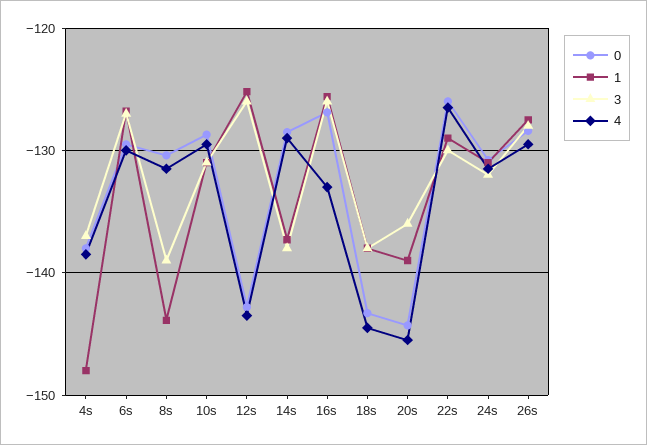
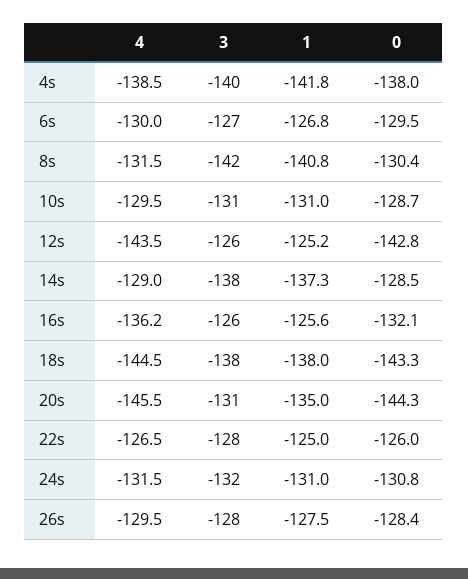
  {
    "0": {
      "4s": -138,
      "6s": -129.5,
      "8s": -130.4,
      "10s": -128.7,
      "12s": -142.8,
      "14s": -128.5,
-     "16s": -127,
+     "16s": -132.1,
      "18s": -143.3,
      "20s": -144.3,
      "22s": -126,
      "24s": -130.8,
      "26s": -128.4
    },
    "1": {
-     "4s": -148,
+     "4s": -141.8,
      "6s": -126.8,
-     "8s": -144,
+     "8s": -140.8,
      "10s": -131,
      "12s": -125.2,
      "14s": -137.3,
      "16s": -125.6,
      "18s": -138,
-     "20s": -139,
+     "20s": -135,
-     "22s": -129,
+     "22s": -125,
      "24s": -131,
      "26s": -127.5
    },
    "3": {
-     "4s": -137,
+     "4s": -140,
      "6s": -127,
-     "8s": -139,
+     "8s": -142,
      "10s": -131,
      "12s": -126,
      "14s": -138,
      "16s": -126,
      "18s": -138,
-     "20s": -136,
+     "20s": -131,
-     "22s": -130,
+     "22s": -128,
      "24s": -132,
      "26s": -128
    },
    "4": {
      "4s": -138.5,
      "6s": -130,
      "8s": -131.5,
      "10s": -129.5,
      "12s": -143.5,
      "14s": -129,
-     "16s": -133,
+     "16s": -136.2,
      "18s": -144.5,
      "20s": -145.5,
      "22s": -126.5,
      "24s": -131.5,
      "26s": -129.5
    }
  }

